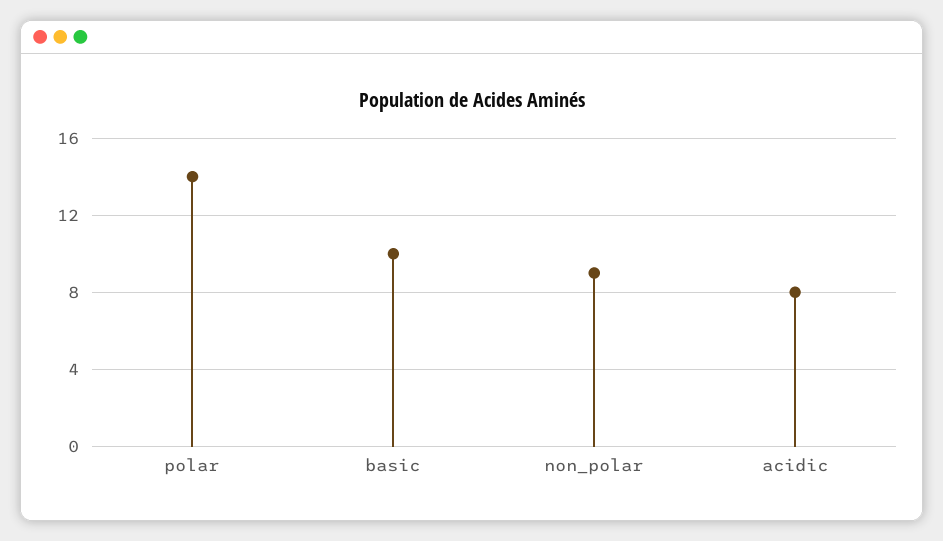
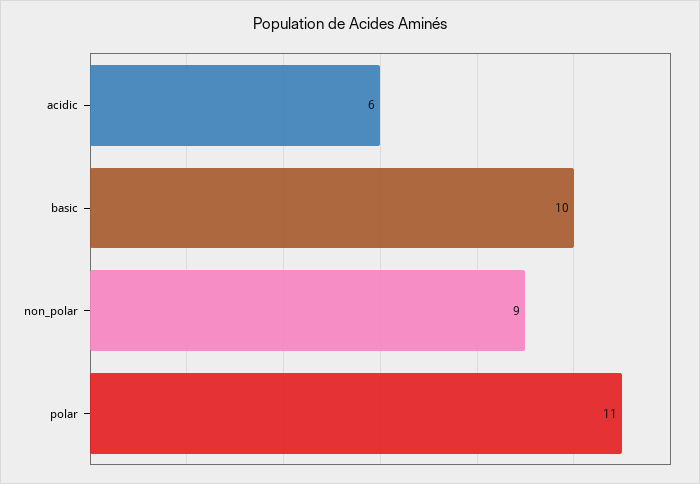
  {
-   "polar": 14,
+   "polar": 11,
    "basic": 10,
    "non_polar": 9,
-   "acidic": 8
+   "acidic": 6
  }

